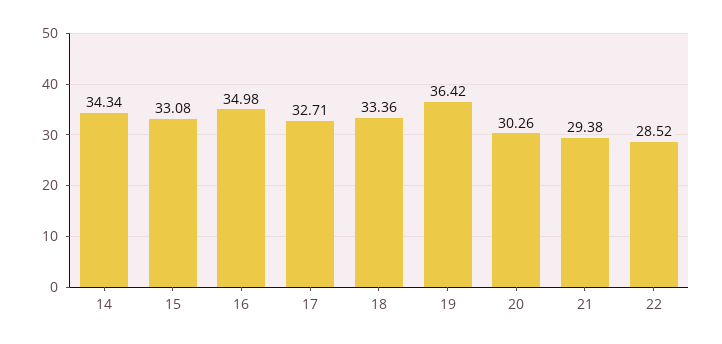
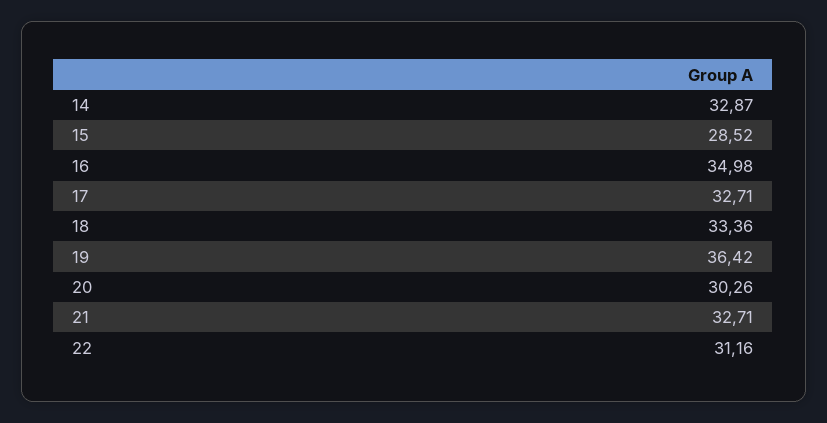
  {
-   "14": 34.34,
+   "14": 32.87,
-   "15": 33.08,
+   "15": 28.52,
    "16": 34.98,
    "17": 32.71,
    "18": 33.36,
    "19": 36.42,
    "20": 30.26,
-   "21": 29.38,
+   "21": 32.71,
-   "22": 28.52
+   "22": 31.16
  }

